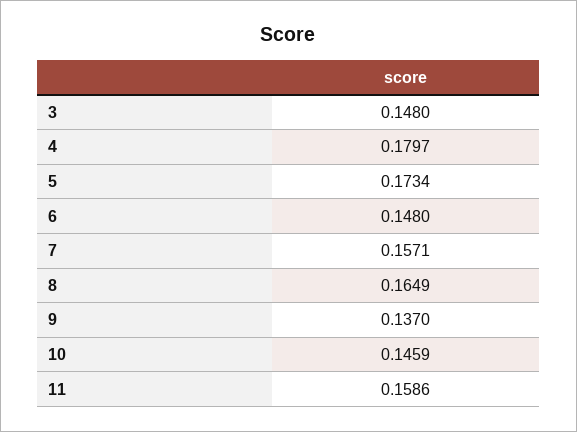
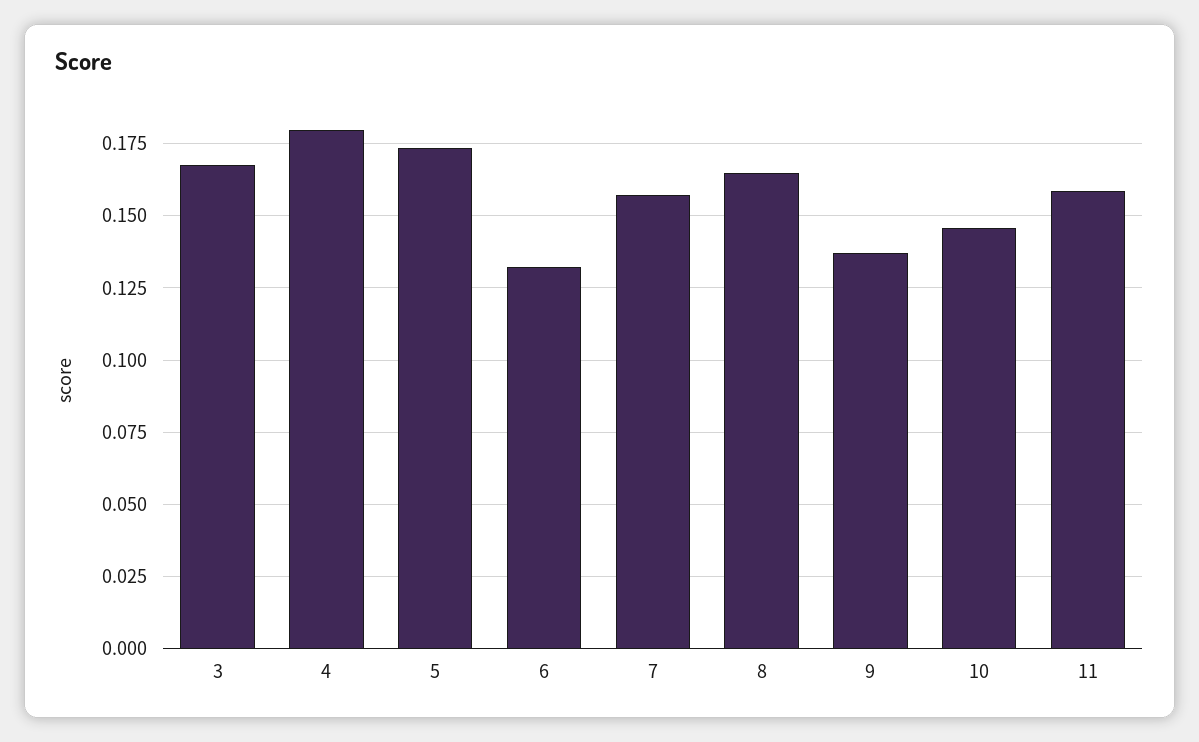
  {
-   "3": 0.148,
+   "3": 0.1675,
    "4": 0.1797,
    "5": 0.1734,
-   "6": 0.148,
+   "6": 0.1325,
    "7": 0.1571,
    "8": 0.1649,
    "9": 0.137,
    "10": 0.1459,
    "11": 0.1586
  }

